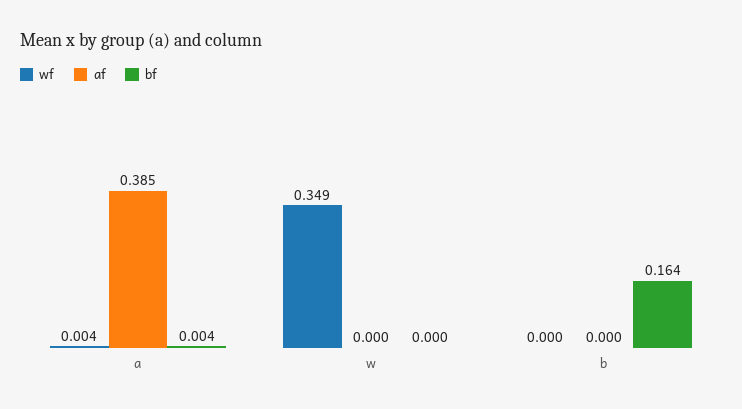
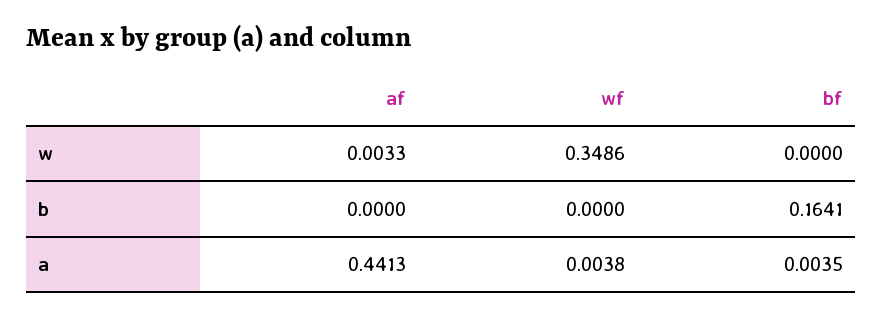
  {
    "wf": {
      "a": 0.0038,
      "w": 0.3486,
      "b": 0
    },
    "af": {
-     "a": 0.385,
+     "a": 0.4413,
-     "w": 0,
+     "w": 0.0033,
      "b": 0
    },
    "bf": {
      "a": 0.0035,
      "w": 0,
      "b": 0.1641
    }
  }

